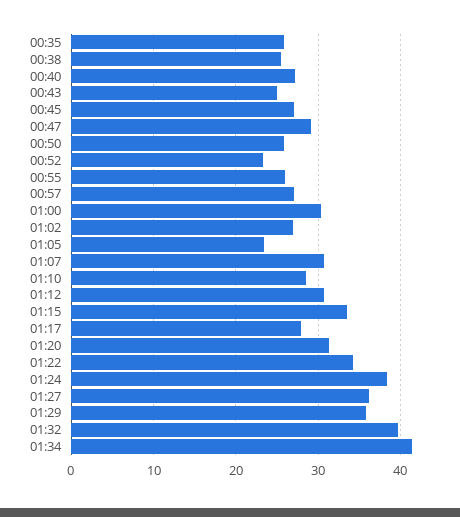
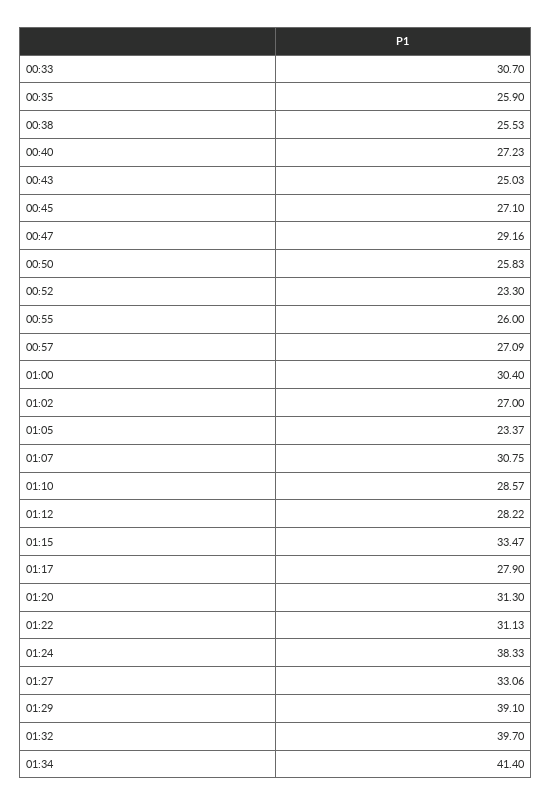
  {
    "00:35": 25.9,
    "00:38": 25.53,
    "00:40": 27.23,
    "00:43": 25.03,
    "00:45": 27.1,
    "00:47": 29.16,
    "00:50": 25.83,
    "00:52": 23.3,
    "00:55": 26,
    "00:57": 27.09,
    "01:00": 30.4,
    "01:02": 27,
    "01:05": 23.37,
    "01:07": 30.75,
    "01:10": 28.57,
-   "01:12": 31,
+   "01:12": 28.22,
    "01:15": 33.47,
    "01:17": 27.9,
    "01:20": 31.3,
-   "01:22": 34,
+   "01:22": 31.13,
    "01:24": 38.33,
-   "01:27": 36,
+   "01:27": 33.06,
-   "01:29": 36,
+   "01:29": 39.1,
    "01:32": 39.7,
-   "01:34": 41.4
+   "01:34": 41.4,
+   "00:33": 30.7
  }

